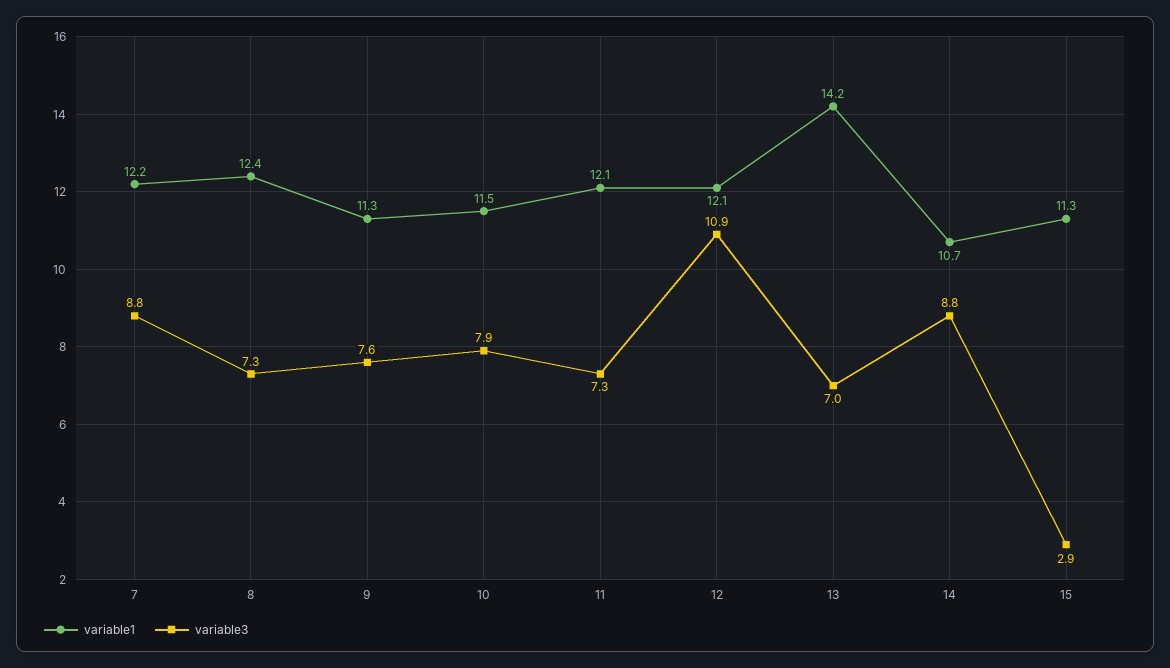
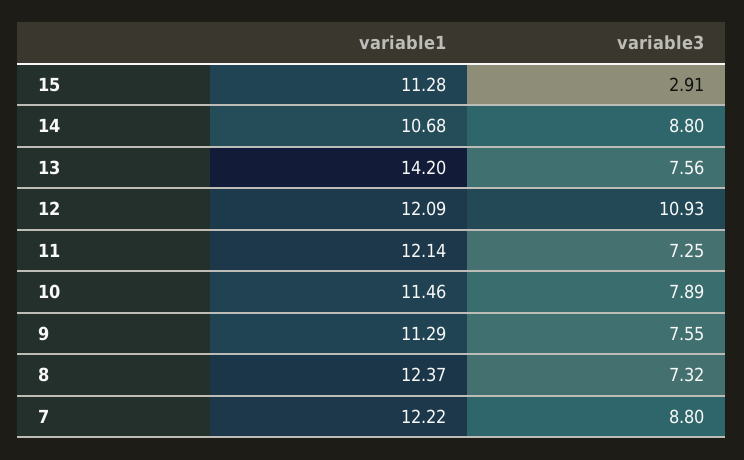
  {
    "variable1": {
      "7": 12.22,
      "8": 12.37,
      "9": 11.29,
      "10": 11.46,
      "11": 12.14,
      "12": 12.09,
      "13": 14.2,
      "14": 10.68,
      "15": 11.28
    },
    "variable3": {
      "7": 8.8,
      "8": 7.32,
      "9": 7.55,
      "10": 7.89,
      "11": 7.25,
      "12": 10.93,
-     "13": 7,
+     "13": 7.56,
      "14": 8.8,
      "15": 2.91
    }
  }

